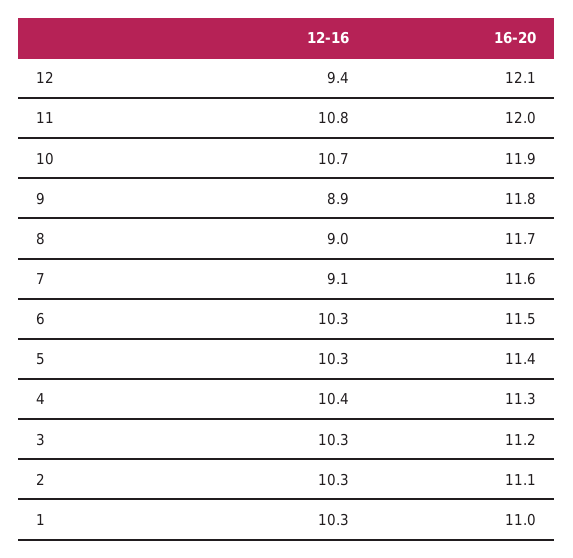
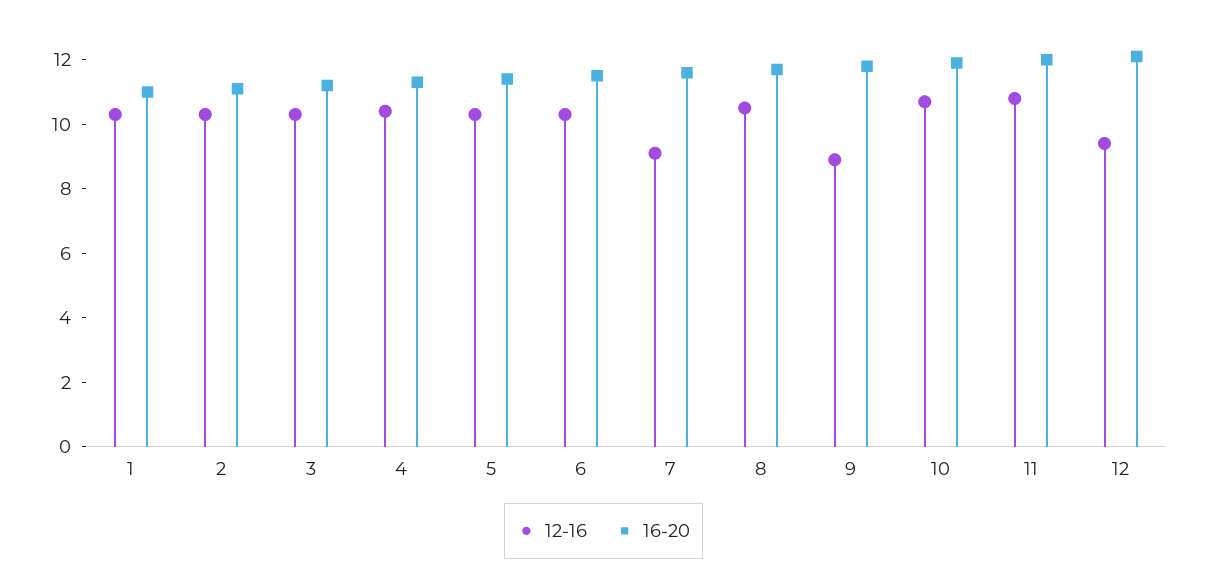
  {
    "12-16": {
      "12": 9.4,
      "11": 10.8,
      "10": 10.7,
      "9": 8.9,
-     "8": 9,
+     "8": 10.5,
      "7": 9.1,
      "6": 10.3,
      "5": 10.3,
      "4": 10.4,
      "3": 10.3,
      "2": 10.3,
      "1": 10.3
    },
    "16-20": {
      "12": 12.1,
      "11": 12,
      "10": 11.9,
      "9": 11.8,
      "8": 11.7,
      "7": 11.6,
      "6": 11.5,
      "5": 11.4,
      "4": 11.3,
      "3": 11.2,
      "2": 11.1,
      "1": 11
    }
  }

